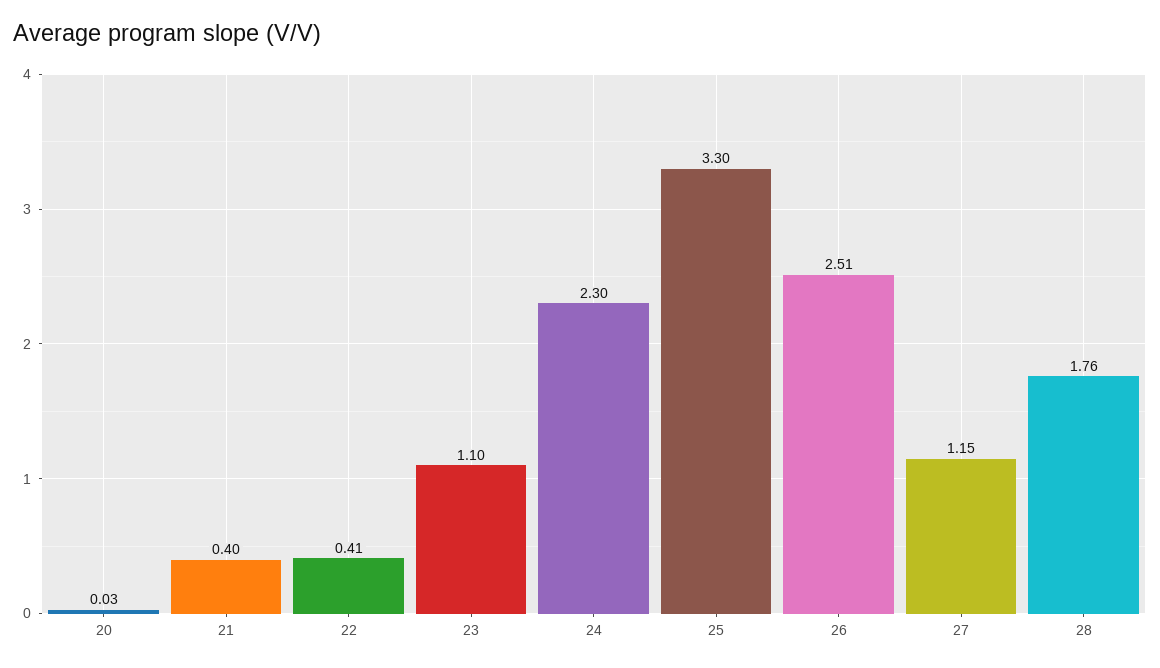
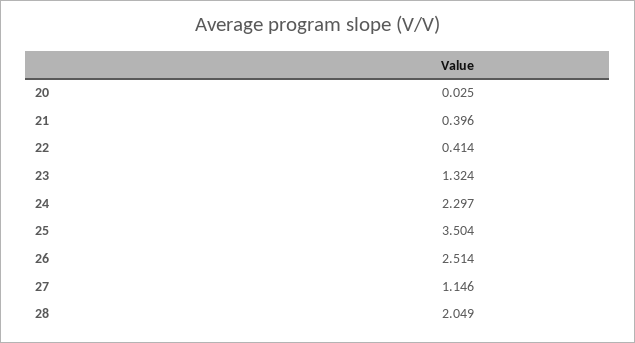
  {
    "20": 0.025,
    "21": 0.396,
    "22": 0.414,
-   "23": 1.1,
+   "23": 1.324,
    "24": 2.297,
-   "25": 3.3,
+   "25": 3.504,
    "26": 2.514,
    "27": 1.146,
-   "28": 1.76
+   "28": 2.049
  }

